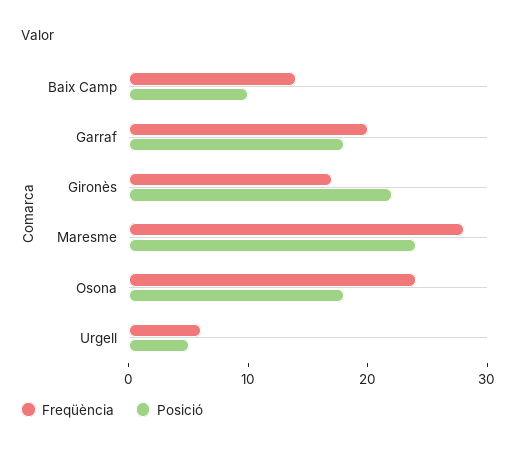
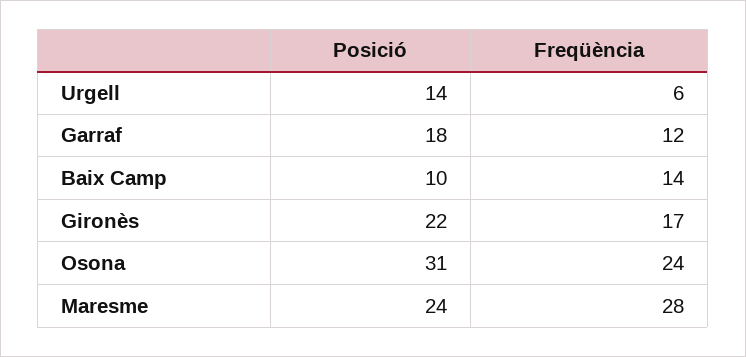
  {
    "Freqüència": {
      "Baix Camp": 14,
-     "Garraf": 20,
+     "Garraf": 12,
      "Gironès": 17,
      "Maresme": 28,
      "Osona": 24,
      "Urgell": 6
    },
    "Posició": {
      "Baix Camp": 10,
      "Garraf": 18,
      "Gironès": 22,
      "Maresme": 24,
-     "Osona": 18,
+     "Osona": 31,
-     "Urgell": 5
+     "Urgell": 14
    }
  }

